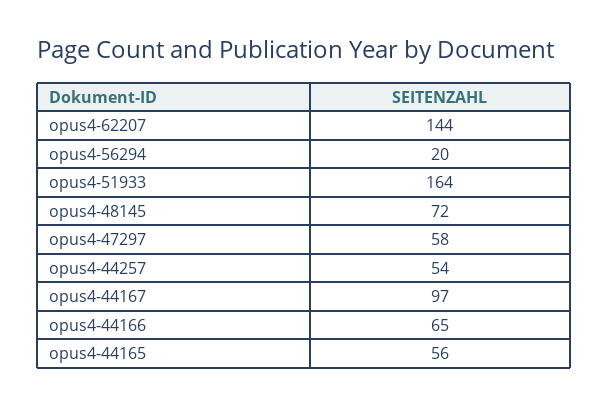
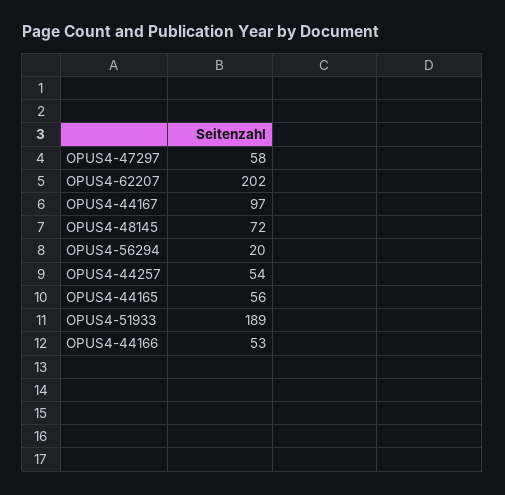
  {
-   "opus4-62207": 144,
+   "opus4-62207": 202,
    "opus4-56294": 20,
-   "opus4-51933": 164,
+   "opus4-51933": 189,
    "opus4-48145": 72,
    "opus4-47297": 58,
    "opus4-44257": 54,
    "opus4-44167": 97,
-   "opus4-44166": 65,
+   "opus4-44166": 53,
    "opus4-44165": 56
  }

